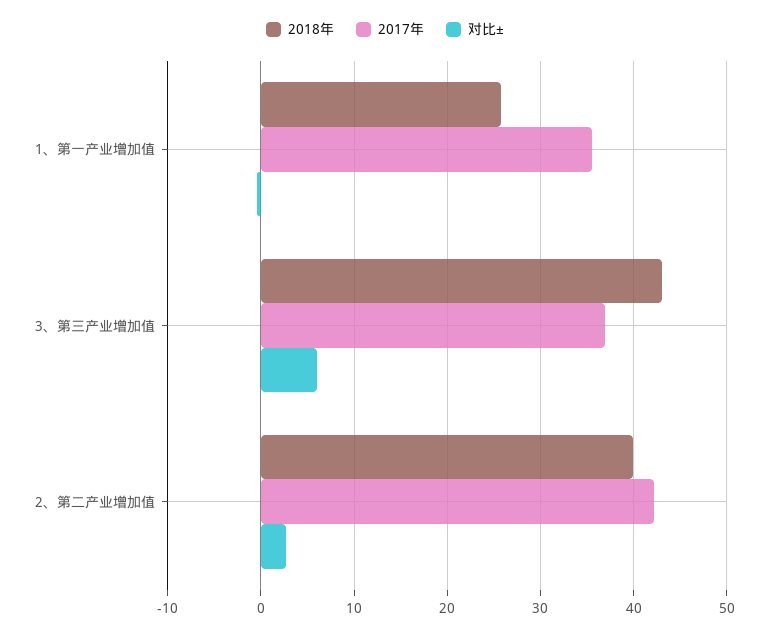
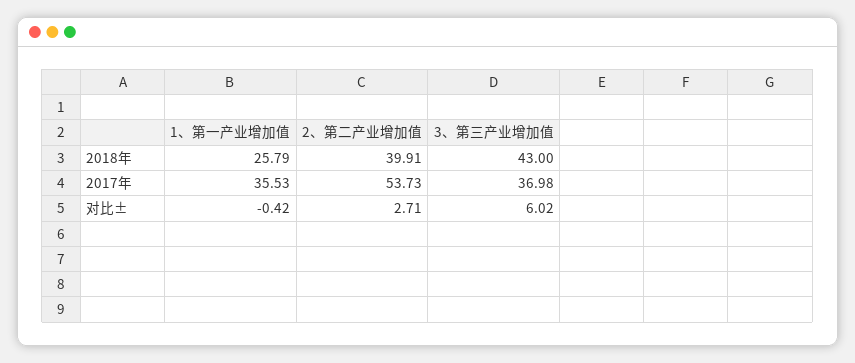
  {
    "2018年": {
      "1、第一产业增加值": 25.79,
      "3、第三产业增加值": 43,
      "2、第二产业增加值": 39.91
    },
    "2017年": {
      "1、第一产业增加值": 35.53,
      "3、第三产业增加值": 36.98,
-     "2、第二产业增加值": 42
+     "2、第二产业增加值": 53.73
    },
    "对比±": {
      "1、第一产业增加值": -0.42,
      "3、第三产业增加值": 6.02,
      "2、第二产业增加值": 2.71
    }
  }

